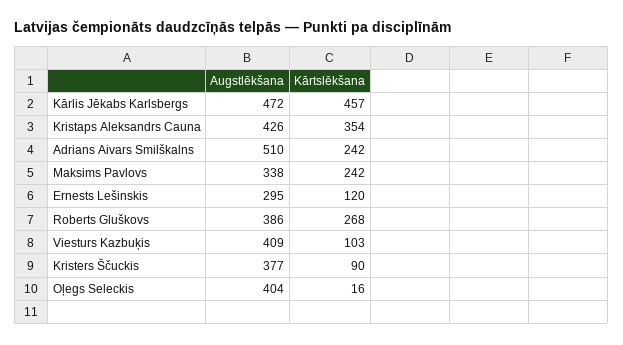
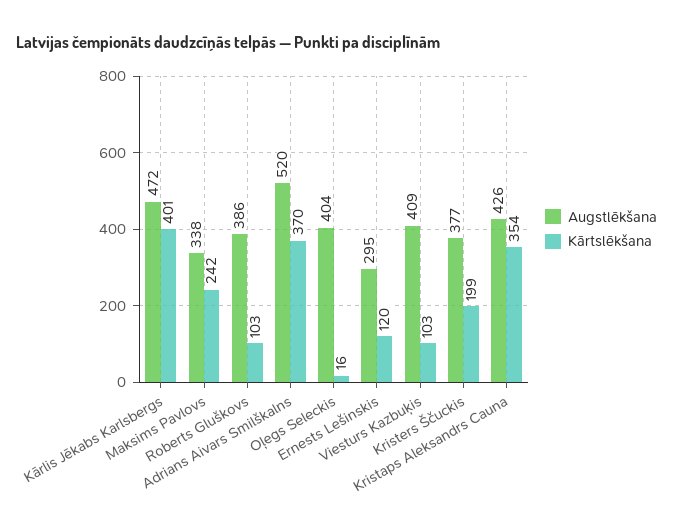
  {
    "Augstlēkšana": {
      "Kārlis Jēkabs Karlsbergs": 472,
      "Kristaps Aleksandrs Cauna": 426,
-     "Adrians Aivars Smilškalns": 510,
+     "Adrians Aivars Smilškalns": 520,
      "Maksims Pavlovs": 338,
      "Ernests Lešinskis": 295,
      "Roberts Gluškovs": 386,
      "Viesturs Kazbuķis": 409,
      "Kristers Ščuckis": 377,
      "Oļegs Seleckis": 404
    },
    "Kārtslēkšana": {
-     "Kārlis Jēkabs Karlsbergs": 457,
+     "Kārlis Jēkabs Karlsbergs": 401,
      "Kristaps Aleksandrs Cauna": 354,
-     "Adrians Aivars Smilškalns": 242,
+     "Adrians Aivars Smilškalns": 370,
      "Maksims Pavlovs": 242,
      "Ernests Lešinskis": 120,
-     "Roberts Gluškovs": 268,
+     "Roberts Gluškovs": 103,
      "Viesturs Kazbuķis": 103,
-     "Kristers Ščuckis": 90,
+     "Kristers Ščuckis": 199,
      "Oļegs Seleckis": 16
    }
  }

